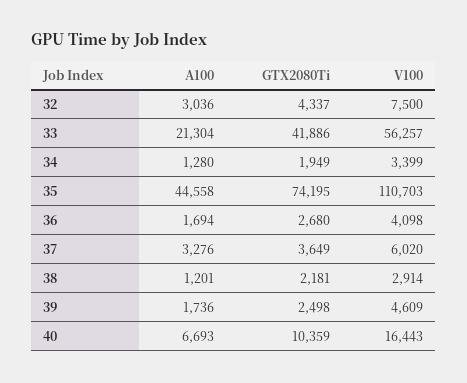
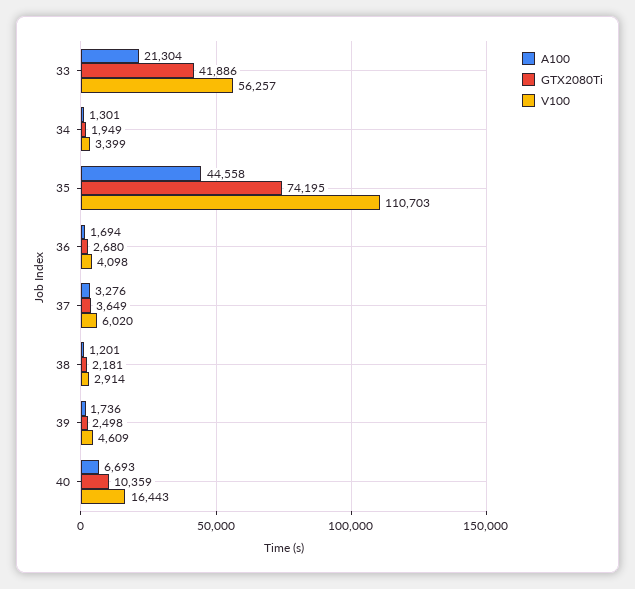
  {
    "A100": {
-     "32": 3036,
      "33": 21304,
-     "34": 1280,
+     "34": 1301,
      "35": 44558,
      "36": 1694,
      "37": 3276,
      "38": 1201,
      "39": 1736,
      "40": 6693
    },
    "GTX2080Ti": {
-     "32": 4337,
      "33": 41886,
      "34": 1949,
      "35": 74195,
      "36": 2680,
      "37": 3649,
      "38": 2181,
      "39": 2498,
      "40": 10359
    },
    "V100": {
-     "32": 7500,
      "33": 56257,
      "34": 3399,
      "35": 110703,
      "36": 4098,
      "37": 6020,
      "38": 2914,
      "39": 4609,
      "40": 16443
    }
  }

